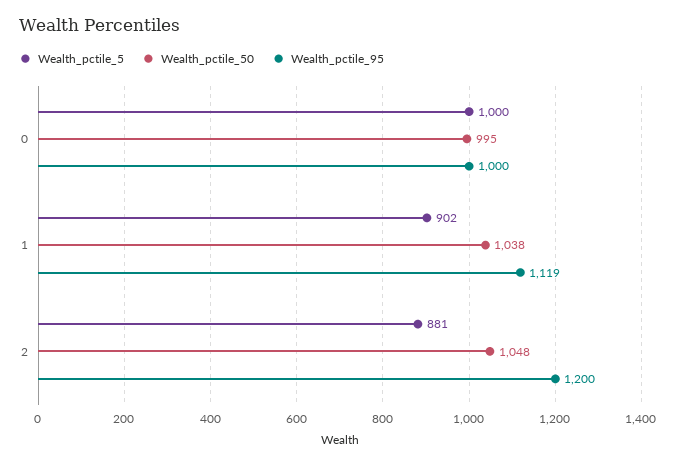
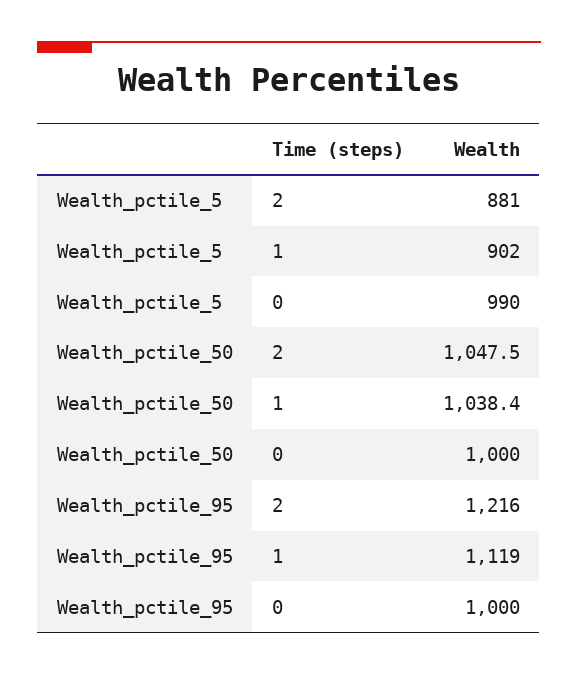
  {
    "Wealth_pctile_5": {
-     "0": 1000,
+     "0": 990,
      "1": 902,
      "2": 881
    },
    "Wealth_pctile_50": {
-     "0": 995,
+     "0": 1000,
      "1": 1038.4,
      "2": 1047.5
    },
    "Wealth_pctile_95": {
      "0": 1000,
      "1": 1119,
-     "2": 1200
+     "2": 1216
    }
  }

